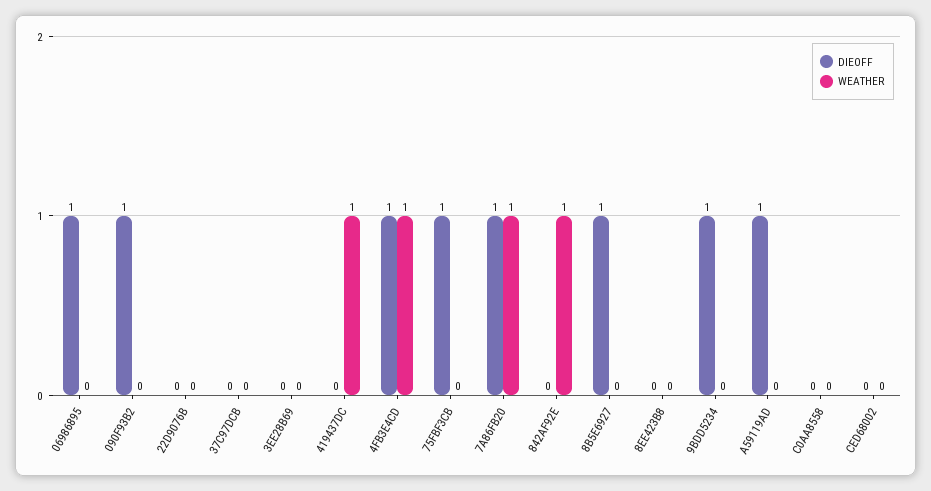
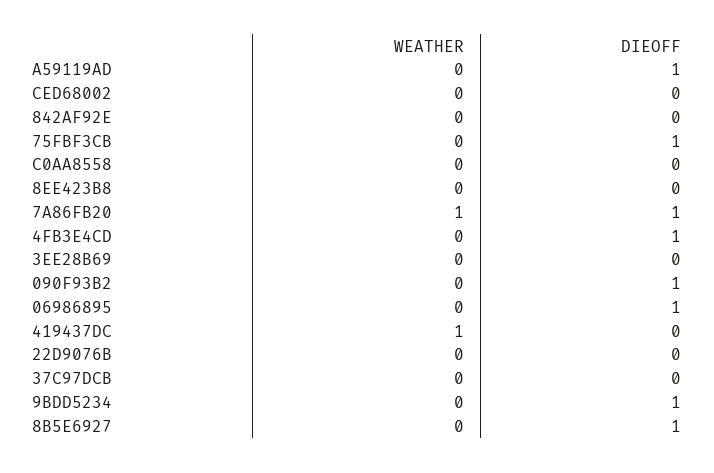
  {
    "DIEOFF": {
      "06986895": 1,
      "090F93B2": 1,
      "22D9076B": 0,
      "37C97DCB": 0,
      "3EE28B69": 0,
      "419437DC": 0,
      "4FB3E4CD": 1,
      "75FBF3CB": 1,
      "7A86FB20": 1,
      "842AF92E": 0,
      "8B5E6927": 1,
      "8EE423B8": 0,
      "9BDD5234": 1,
      "A59119AD": 1,
      "C0AA8558": 0,
      "CED68002": 0
    },
    "WEATHER": {
      "06986895": 0,
      "090F93B2": 0,
      "22D9076B": 0,
      "37C97DCB": 0,
      "3EE28B69": 0,
      "419437DC": 1,
-     "4FB3E4CD": 1,
+     "4FB3E4CD": 0,
      "75FBF3CB": 0,
      "7A86FB20": 1,
-     "842AF92E": 1,
+     "842AF92E": 0,
      "8B5E6927": 0,
      "8EE423B8": 0,
      "9BDD5234": 0,
      "A59119AD": 0,
      "C0AA8558": 0,
      "CED68002": 0
    }
  }

